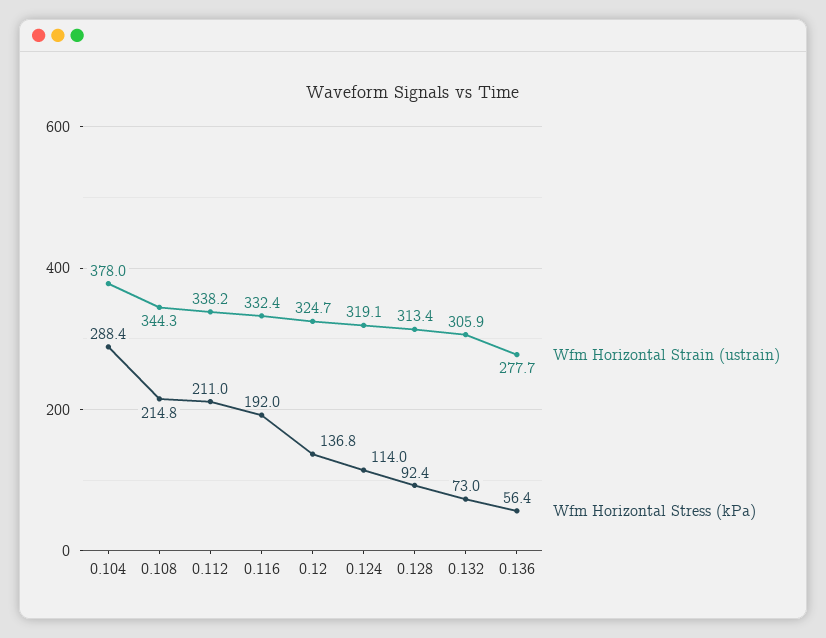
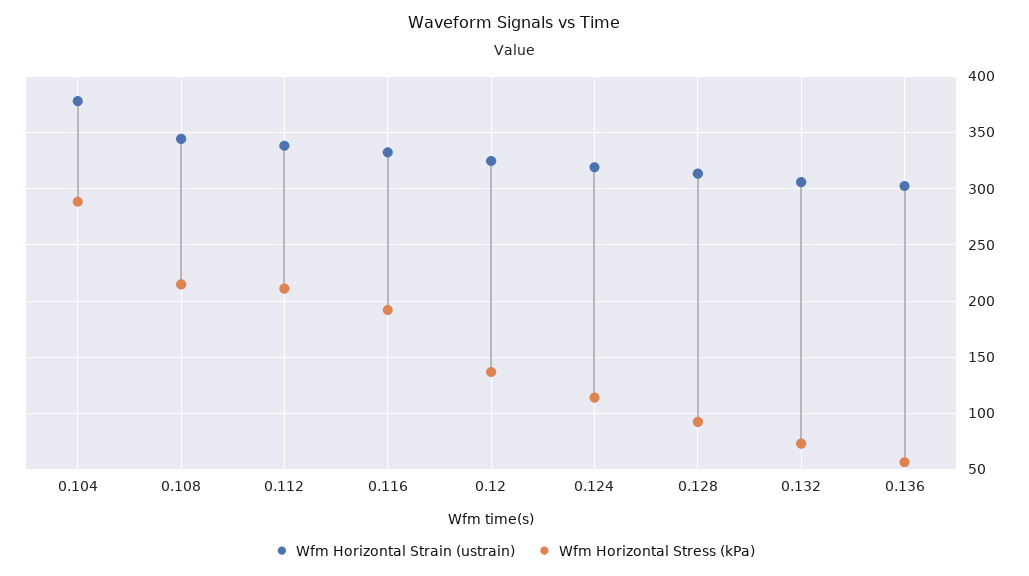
  {
    "Wfm Horizontal Strain (ustrain)": {
      "0.104": 378,
      "0.108": 344.3,
      "0.112": 338.2,
      "0.116": 332.4,
      "0.12": 324.7,
      "0.124": 319.1,
      "0.128": 313.4,
      "0.132": 305.9,
-     "0.136": 277.7
+     "0.136": 300
    },
    "Wfm Horizontal Stress (kPa)": {
      "0.104": 288.4,
      "0.108": 214.8,
      "0.112": 211,
      "0.116": 192,
      "0.12": 136.8,
      "0.124": 114,
      "0.128": 92.4,
      "0.132": 73,
      "0.136": 56.4
    }
  }

